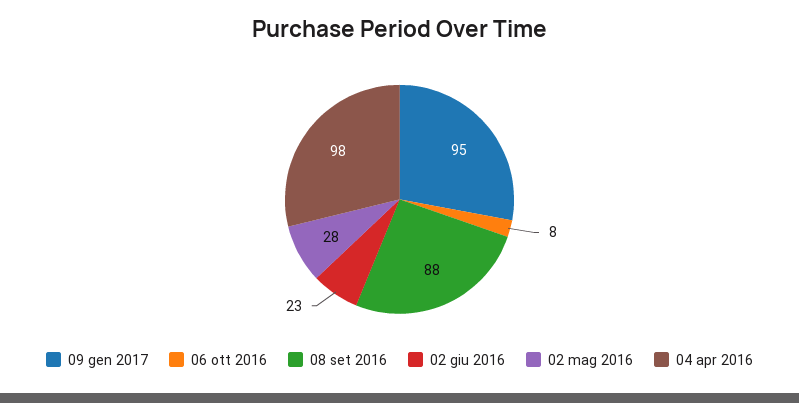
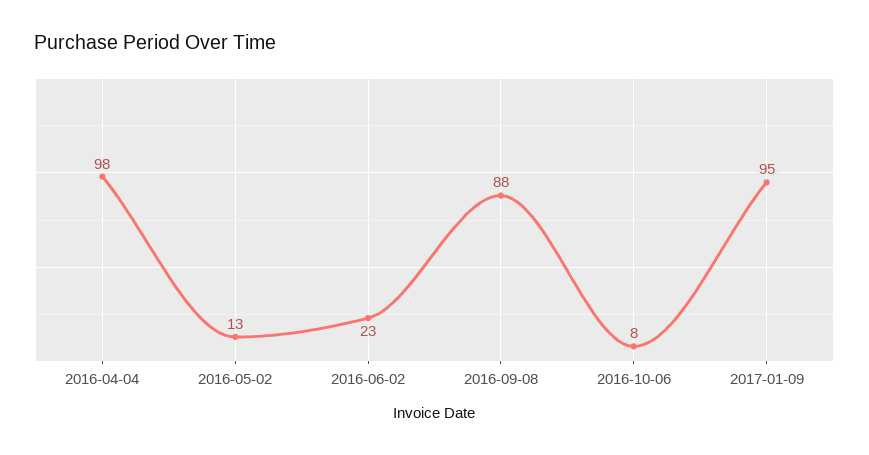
  {
    "09 gen 2017": 95,
    "06 ott 2016": 8,
    "08 set 2016": 88,
    "02 giu 2016": 23,
-   "02 mag 2016": 28,
+   "02 mag 2016": 13,
    "04 apr 2016": 98
  }

